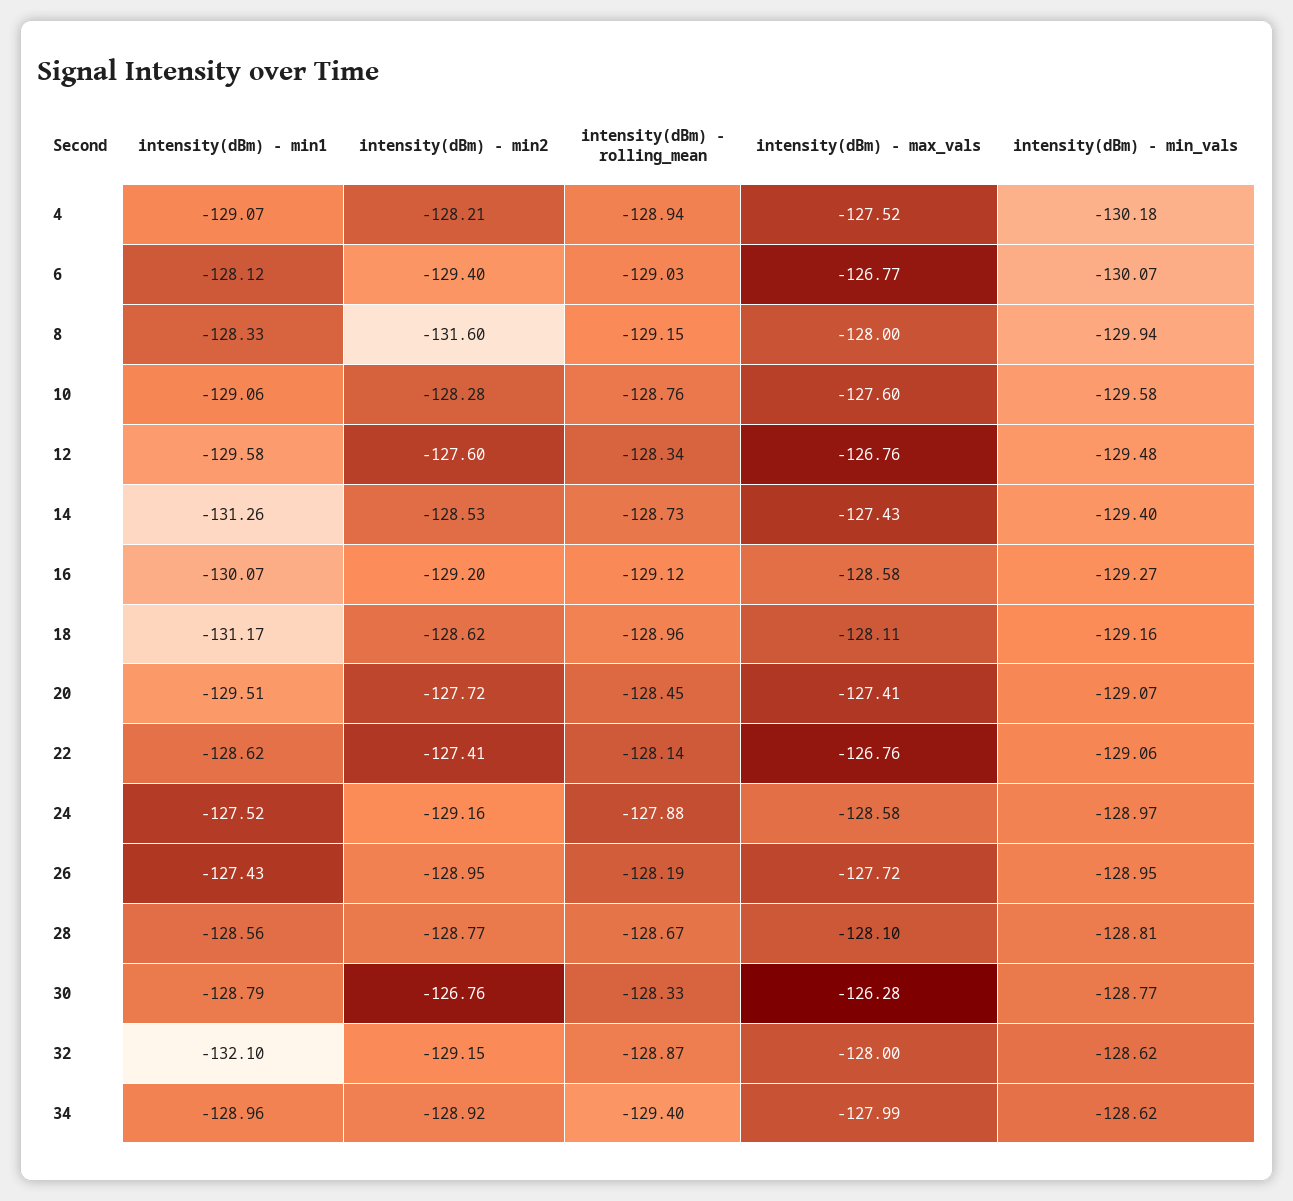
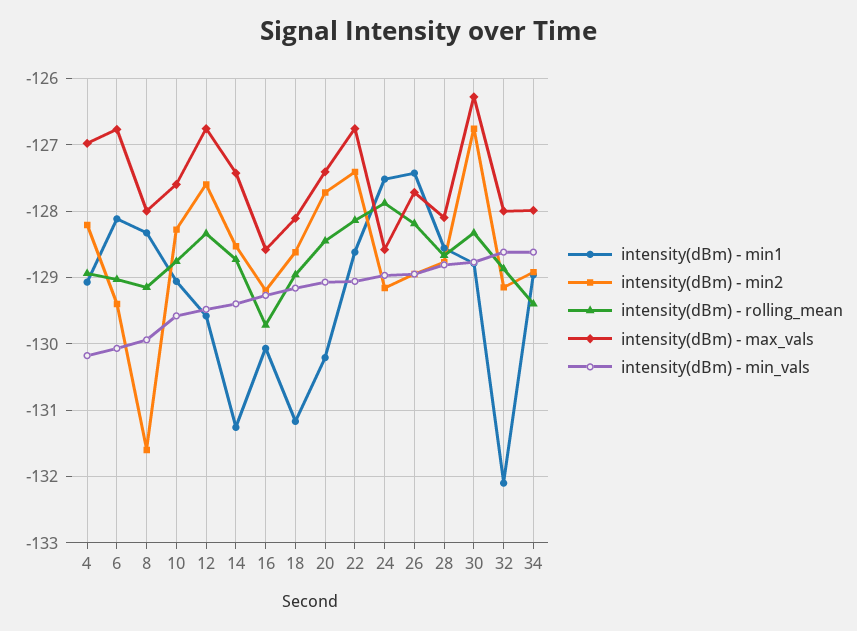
  {
    "intensity(dBm) - min1": {
      "4": -129.07,
      "6": -128.12,
      "8": -128.33,
      "10": -129.06,
      "12": -129.58,
      "14": -131.26,
      "16": -130.07,
      "18": -131.17,
-     "20": -129.51,
+     "20": -130.2,
      "22": -128.62,
      "24": -127.52,
      "26": -127.43,
      "28": -128.56,
      "30": -128.79,
      "32": -132.1,
      "34": -128.96
    },
    "intensity(dBm) - min2": {
      "4": -128.21,
      "6": -129.4,
      "8": -131.6,
      "10": -128.28,
      "12": -127.6,
      "14": -128.53,
      "16": -129.2,
      "18": -128.62,
      "20": -127.72,
      "22": -127.41,
      "24": -129.16,
      "26": -128.95,
      "28": -128.77,
      "30": -126.76,
      "32": -129.15,
      "34": -128.92
    },
    "intensity(dBm) - rolling_mean": {
      "4": -128.94,
      "6": -129.03,
      "8": -129.15,
      "10": -128.76,
      "12": -128.34,
      "14": -128.73,
-     "16": -129.12,
+     "16": -129.7,
      "18": -128.96,
      "20": -128.45,
      "22": -128.14,
      "24": -127.88,
      "26": -128.19,
      "28": -128.67,
      "30": -128.33,
      "32": -128.87,
      "34": -129.4
    },
    "intensity(dBm) - max_vals": {
-     "4": -127.52,
+     "4": -127,
      "6": -126.77,
      "8": -128,
      "10": -127.6,
      "12": -126.76,
      "14": -127.43,
      "16": -128.58,
      "18": -128.11,
      "20": -127.41,
      "22": -126.76,
      "24": -128.58,
      "26": -127.72,
      "28": -128.1,
      "30": -126.28,
      "32": -128,
      "34": -127.99
    },
    "intensity(dBm) - min_vals": {
      "4": -130.18,
      "6": -130.07,
      "8": -129.94,
      "10": -129.58,
      "12": -129.48,
      "14": -129.4,
      "16": -129.27,
      "18": -129.16,
      "20": -129.07,
      "22": -129.06,
      "24": -128.97,
      "26": -128.95,
      "28": -128.81,
      "30": -128.77,
      "32": -128.62,
      "34": -128.62
    }
  }

